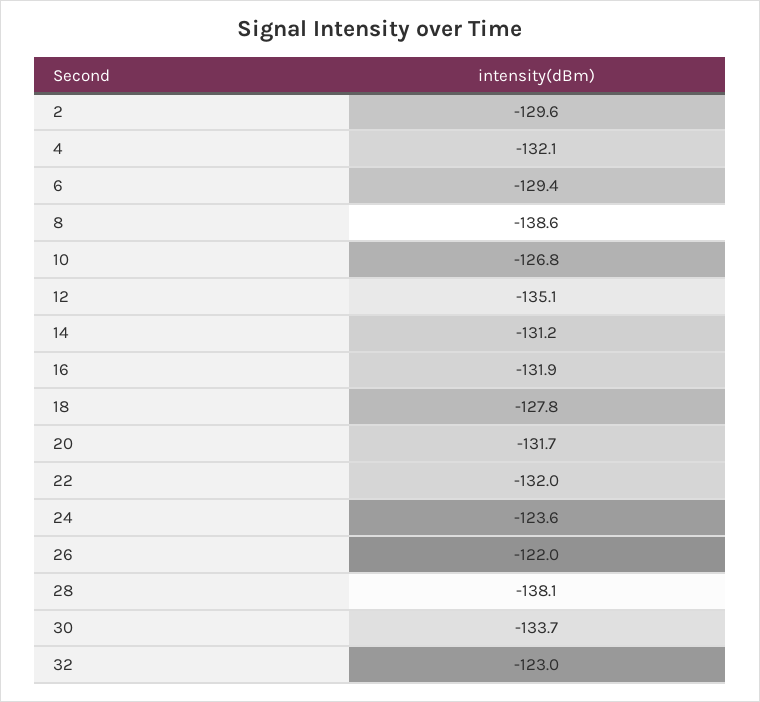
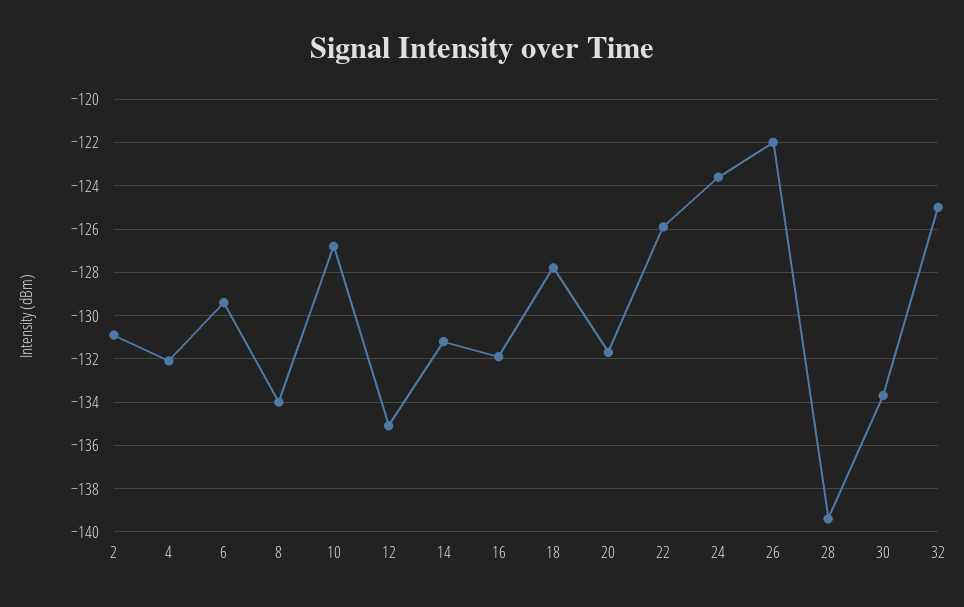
  {
-   "2": -129.6,
+   "2": -131,
    "4": -132.1,
    "6": -129.4,
-   "8": -138.6,
+   "8": -134,
    "10": -126.8,
    "12": -135.1,
    "14": -131.2,
    "16": -131.9,
    "18": -127.8,
    "20": -131.7,
-   "22": -132,
+   "22": -126,
    "24": -123.6,
    "26": -122,
-   "28": -138.1,
+   "28": -139.5,
    "30": -133.7,
-   "32": -123
+   "32": -125
  }

